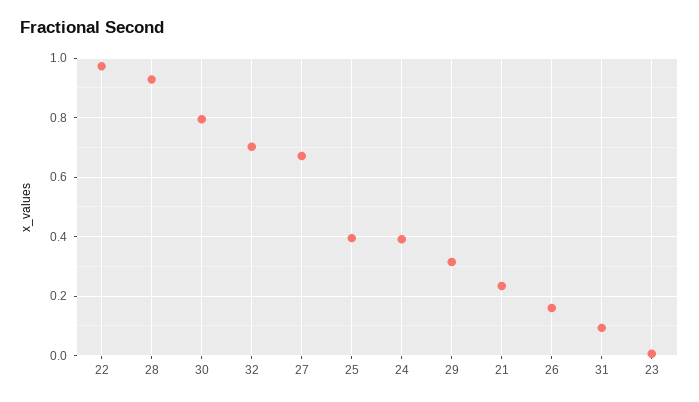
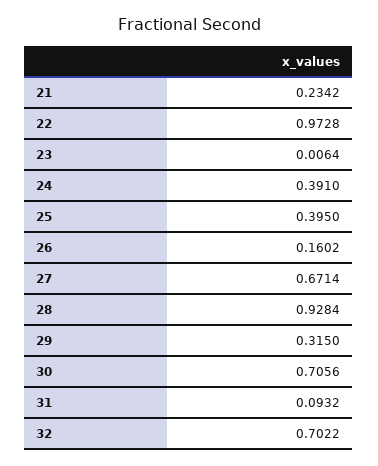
  {
    "22": 0.9728,
    "28": 0.9284,
-   "30": 0.8,
+   "30": 0.7056,
    "32": 0.7022,
    "27": 0.6714,
    "25": 0.395,
    "24": 0.391,
    "29": 0.315,
    "21": 0.2342,
    "26": 0.1602,
    "31": 0.0932,
    "23": 0.0064
  }

